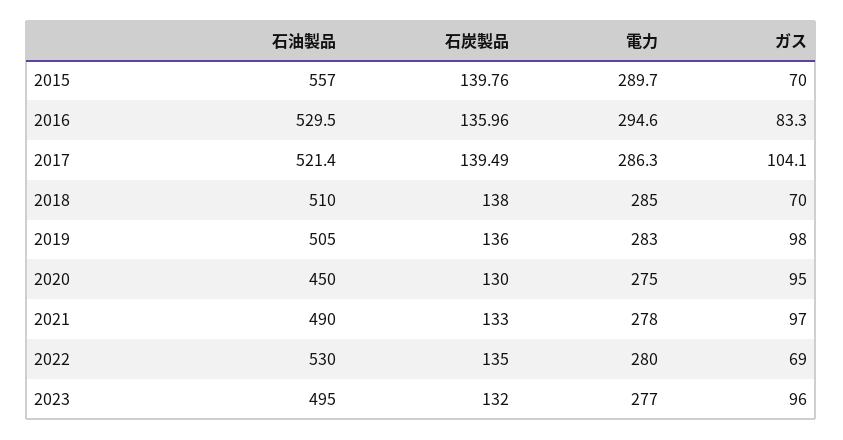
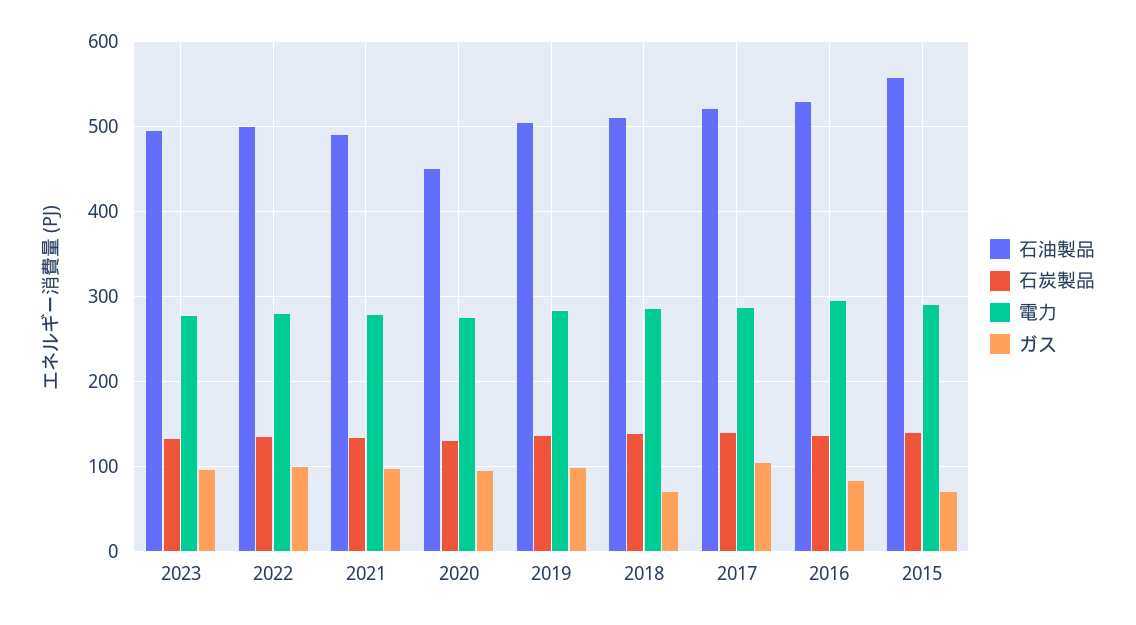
  {
    "石油製品": {
      "2015": 557,
      "2016": 529.5,
      "2017": 521.4,
      "2018": 510,
      "2019": 505,
      "2020": 450,
      "2021": 490,
-     "2022": 530,
+     "2022": 500,
      "2023": 495
    },
    "石炭製品": {
      "2015": 139.76,
      "2016": 135.96,
      "2017": 139.49,
      "2018": 138,
      "2019": 136,
      "2020": 130,
      "2021": 133,
      "2022": 135,
      "2023": 132
    },
    "電力": {
      "2015": 289.7,
      "2016": 294.6,
      "2017": 286.3,
      "2018": 285,
      "2019": 283,
      "2020": 275,
      "2021": 278,
      "2022": 280,
      "2023": 277
    },
    "ガス": {
      "2015": 70,
      "2016": 83.3,
      "2017": 104.1,
      "2018": 70,
      "2019": 98,
      "2020": 95,
      "2021": 97,
-     "2022": 69,
+     "2022": 100,
      "2023": 96
    }
  }

